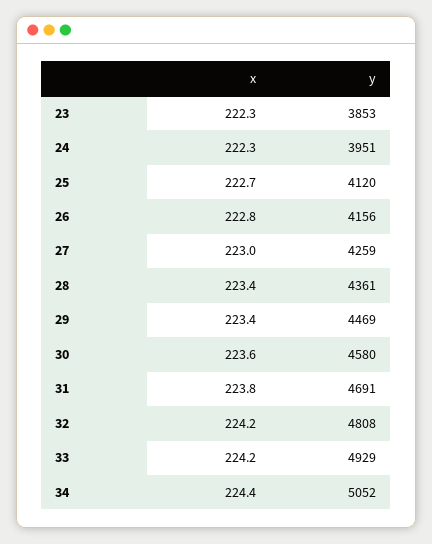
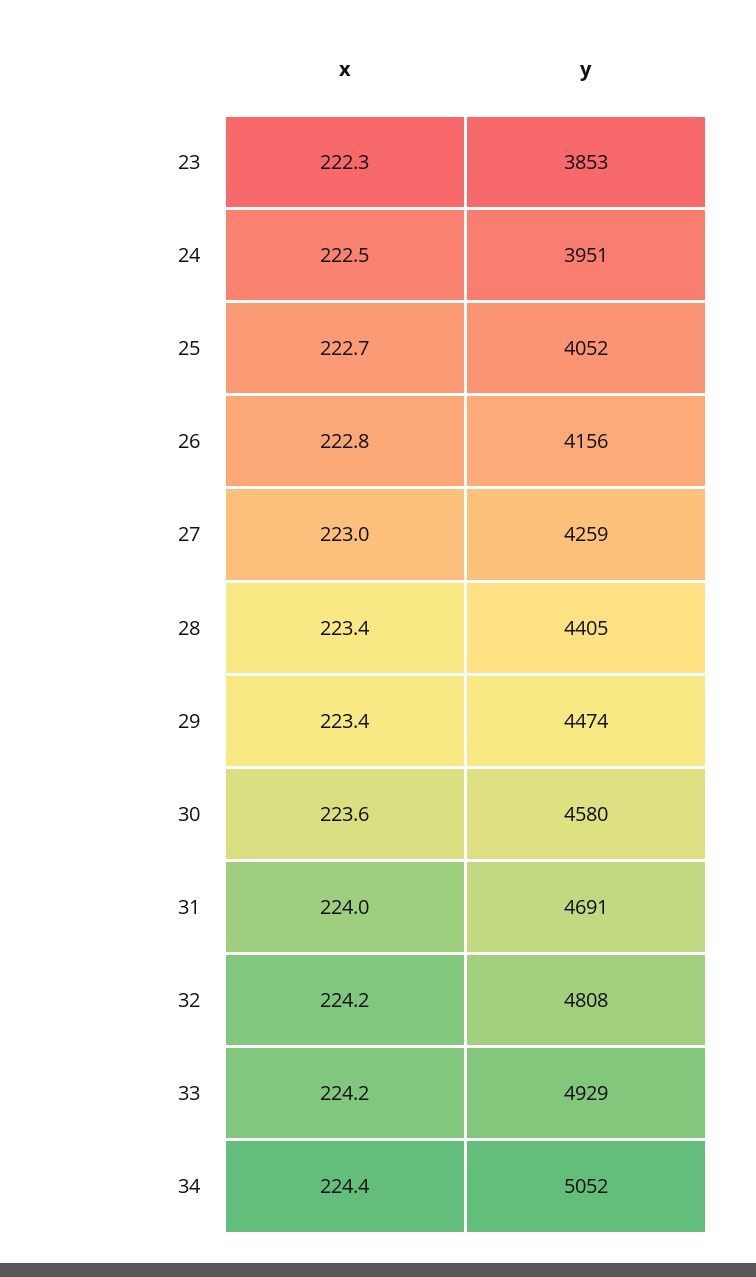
  {
    "x": {
      "23": 222.3,
-     "24": 222.3,
+     "24": 222.5,
      "25": 222.7,
      "26": 222.8,
      "27": 223,
      "28": 223.4,
      "29": 223.4,
      "30": 223.6,
-     "31": 223.8,
+     "31": 224,
      "32": 224.2,
      "33": 224.2,
      "34": 224.4
    },
    "y": {
      "23": 3853,
      "24": 3951,
-     "25": 4120,
+     "25": 4052,
      "26": 4156,
      "27": 4259,
-     "28": 4361,
+     "28": 4405,
-     "29": 4469,
+     "29": 4474,
      "30": 4580,
      "31": 4691,
      "32": 4808,
      "33": 4929,
      "34": 5052
    }
  }

